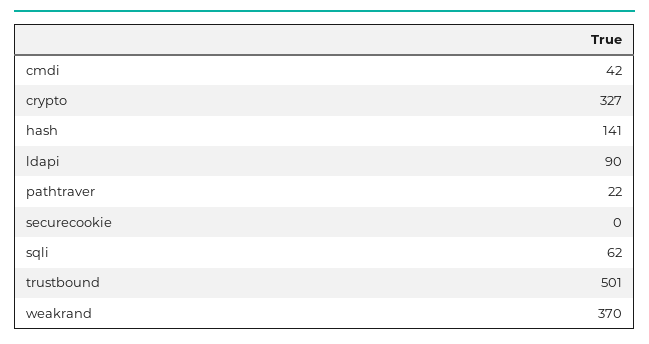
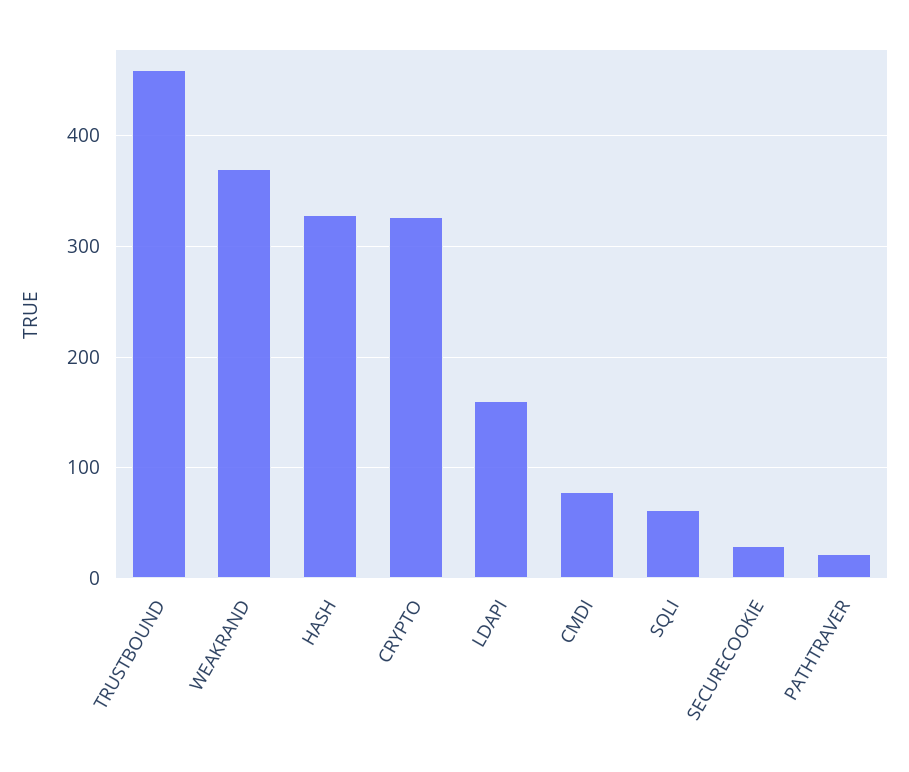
  {
-   "cmdi": 42,
+   "cmdi": 80,
    "crypto": 327,
-   "hash": 141,
+   "hash": 330,
-   "ldapi": 90,
+   "ldapi": 160,
    "pathtraver": 22,
-   "securecookie": 0,
+   "securecookie": 30,
    "sqli": 62,
-   "trustbound": 501,
+   "trustbound": 460,
    "weakrand": 370
  }

